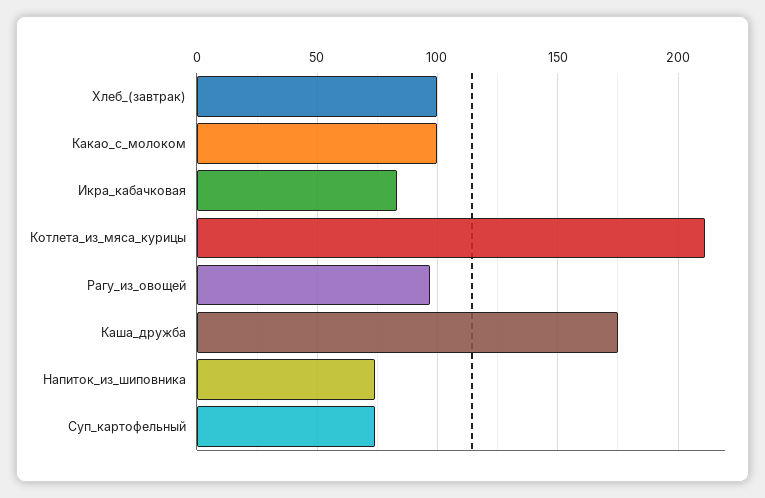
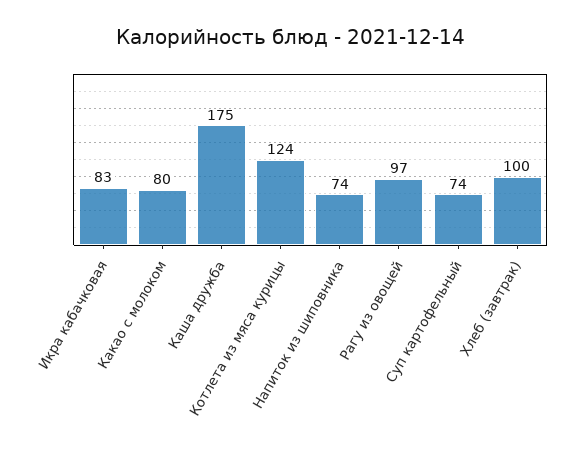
  {
    "Хлеб_(завтрак)": 100,
-   "Какао_с_молоком": 100,
+   "Какао_с_молоком": 80,
    "Икра_кабачковая": 83,
-   "Котлета_из_мяса_курицы": 210,
+   "Котлета_из_мяса_курицы": 124,
    "Рагу_из_овощей": 97,
    "Каша_дружба": 175,
    "Напиток_из_шиповника": 74,
    "Суп_картофельный": 74
  }

